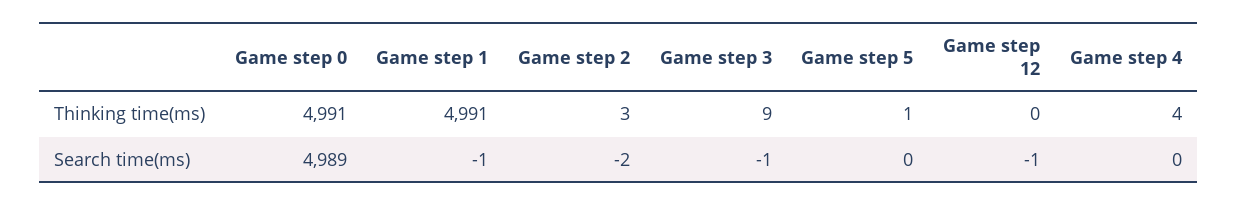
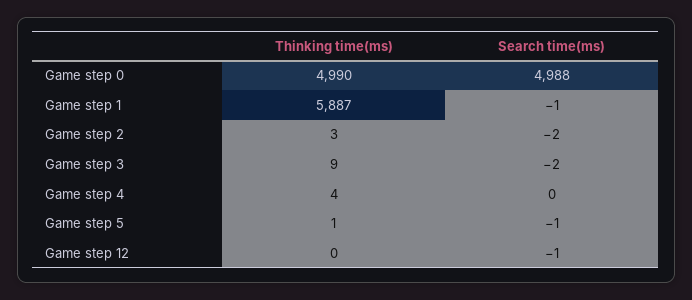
  {
    "Game step 0": {
-     "Thinking time(ms)": 4991,
+     "Thinking time(ms)": 4990,
-     "Search time(ms)": 4989
+     "Search time(ms)": 4988
    },
    "Game step 1": {
-     "Thinking time(ms)": 4991,
+     "Thinking time(ms)": 5887,
      "Search time(ms)": -1
    },
    "Game step 2": {
      "Thinking time(ms)": 3,
      "Search time(ms)": -2
    },
    "Game step 3": {
      "Thinking time(ms)": 9,
-     "Search time(ms)": -1
+     "Search time(ms)": -2
    },
    "Game step 5": {
      "Thinking time(ms)": 1,
-     "Search time(ms)": 0
+     "Search time(ms)": -1
    },
    "Game step 12": {
      "Thinking time(ms)": 0,
      "Search time(ms)": -1
    },
    "Game step 4": {
      "Thinking time(ms)": 4,
      "Search time(ms)": 0
    }
  }

